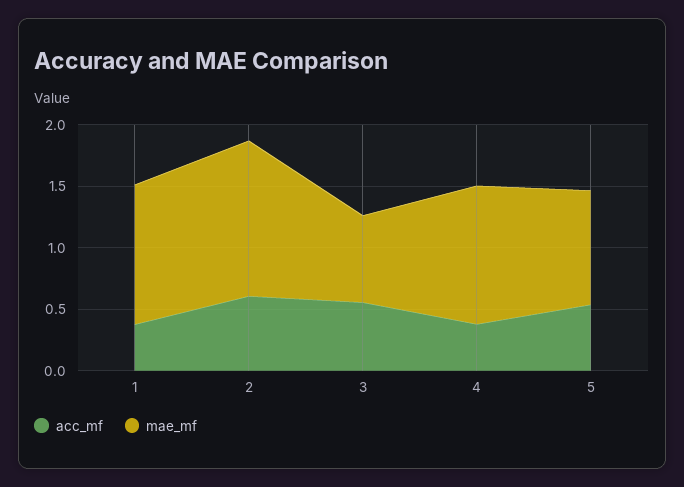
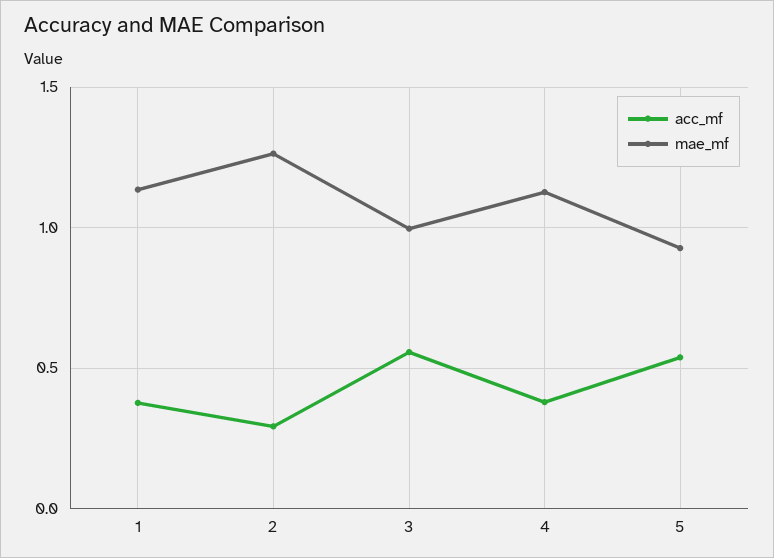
  {
    "acc_mf": {
      "1": 0.4,
-     "2": 0.6,
+     "2": 0.3,
      "3": 0.55,
      "4": 0.4,
      "5": 0.55
    },
    "mae_mf": {
      "1": 1.15,
      "2": 1.25,
-     "3": 0.7,
+     "3": 1,
      "4": 1.15,
      "5": 0.95
    }
  }

